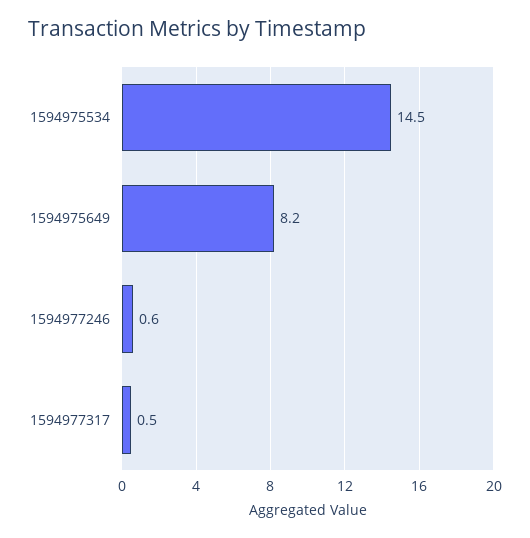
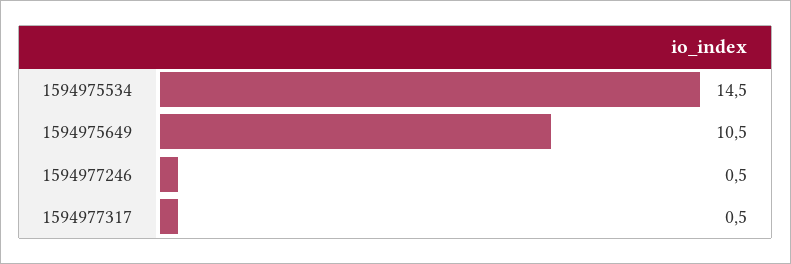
  {
    "1594975534": 14.5,
-   "1594975649": 8.2,
+   "1594975649": 10.5,
-   "1594977246": 0.6,
+   "1594977246": 0.5,
    "1594977317": 0.5
  }

